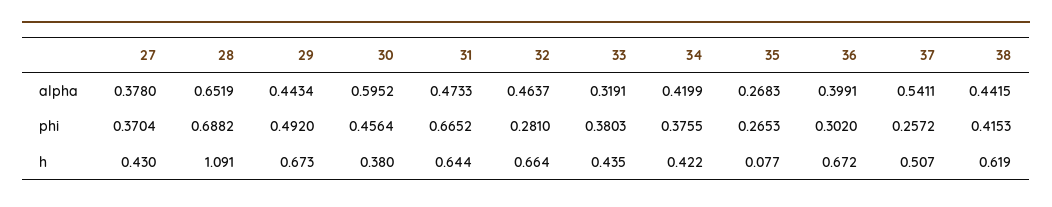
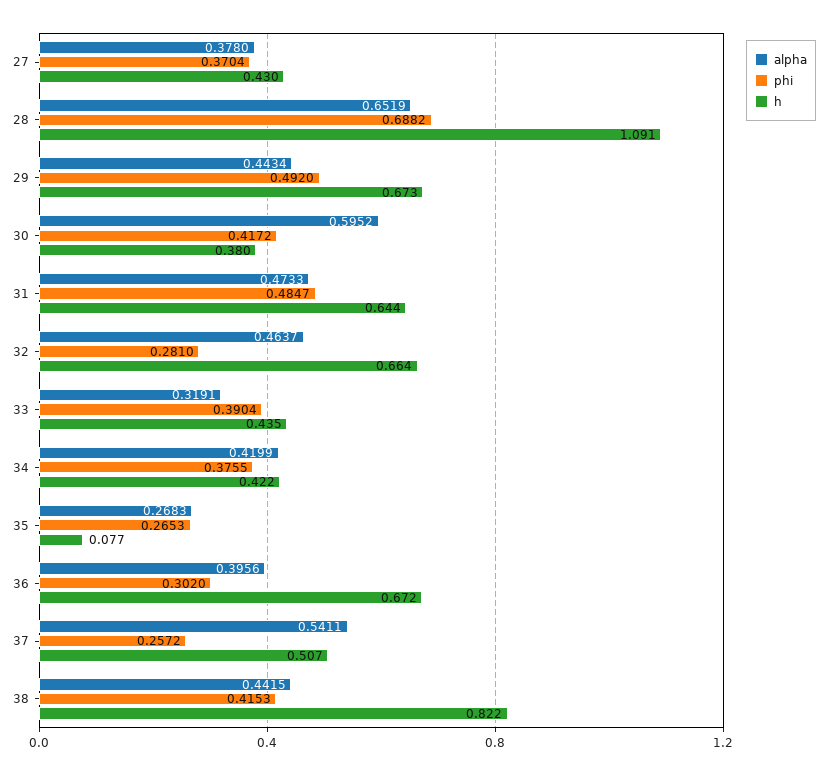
  {
    "alpha": {
      "27": 0.378,
      "28": 0.6519,
      "29": 0.4434,
      "30": 0.5952,
      "31": 0.4733,
      "32": 0.4637,
      "33": 0.3191,
      "34": 0.4199,
      "35": 0.2683,
-     "36": 0.3991,
+     "36": 0.3956,
      "37": 0.5411,
      "38": 0.4415
    },
    "phi": {
      "27": 0.3704,
      "28": 0.6882,
      "29": 0.492,
-     "30": 0.4564,
+     "30": 0.4172,
-     "31": 0.6652,
+     "31": 0.4847,
      "32": 0.281,
-     "33": 0.3803,
+     "33": 0.3904,
      "34": 0.3755,
      "35": 0.2653,
      "36": 0.302,
      "37": 0.2572,
      "38": 0.4153
    },
    "h": {
      "27": 0.43,
      "28": 1.091,
      "29": 0.673,
      "30": 0.38,
      "31": 0.644,
      "32": 0.664,
      "33": 0.435,
      "34": 0.422,
      "35": 0.077,
      "36": 0.672,
      "37": 0.507,
-     "38": 0.619
+     "38": 0.822
    }
  }

